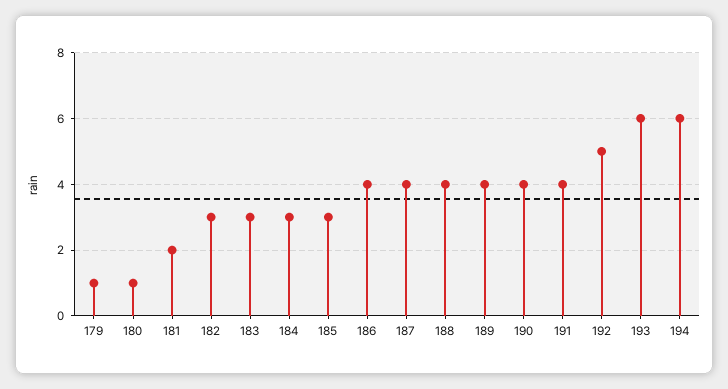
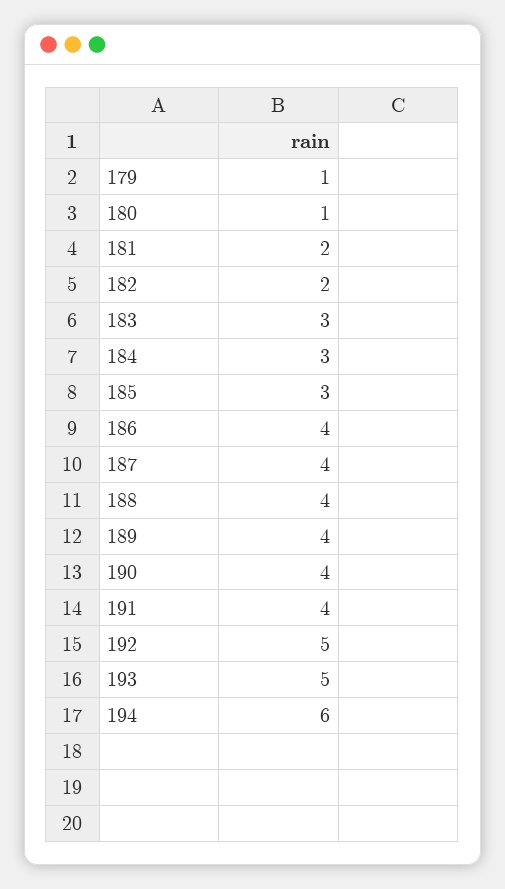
  {
    "179": 1,
    "180": 1,
    "181": 2,
-   "182": 3,
+   "182": 2,
    "183": 3,
    "184": 3,
    "185": 3,
    "186": 4,
    "187": 4,
    "188": 4,
    "189": 4,
    "190": 4,
    "191": 4,
    "192": 5,
-   "193": 6,
+   "193": 5,
    "194": 6
  }

